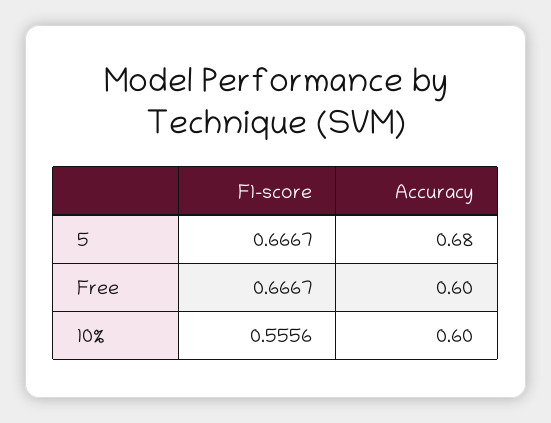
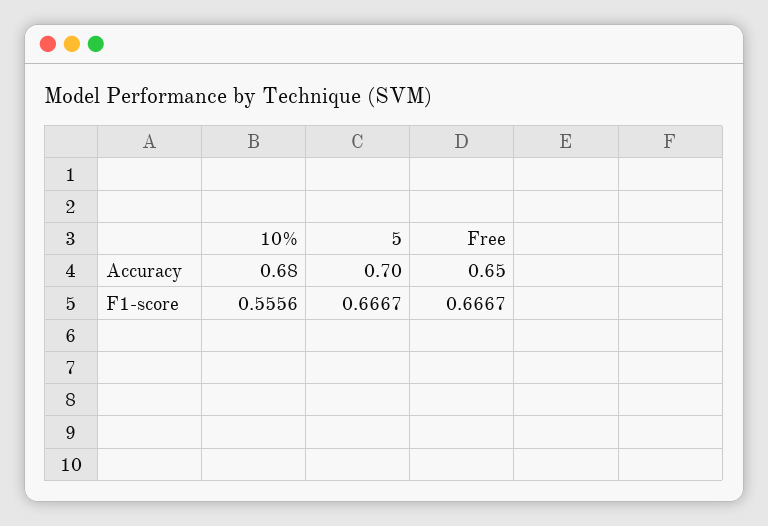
  {
    "F1-score": {
      "5": 0.6667,
      "Free": 0.6667,
      "10%": 0.5556
    },
    "Accuracy": {
-     "5": 0.68,
+     "5": 0.7,
-     "Free": 0.6,
+     "Free": 0.65,
-     "10%": 0.6
+     "10%": 0.68
    }
  }

